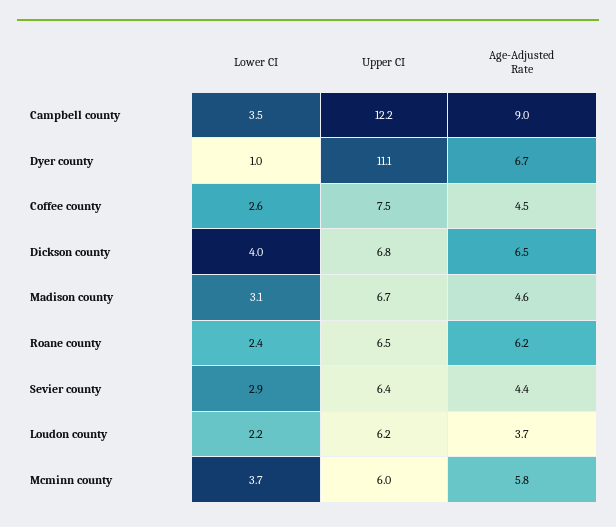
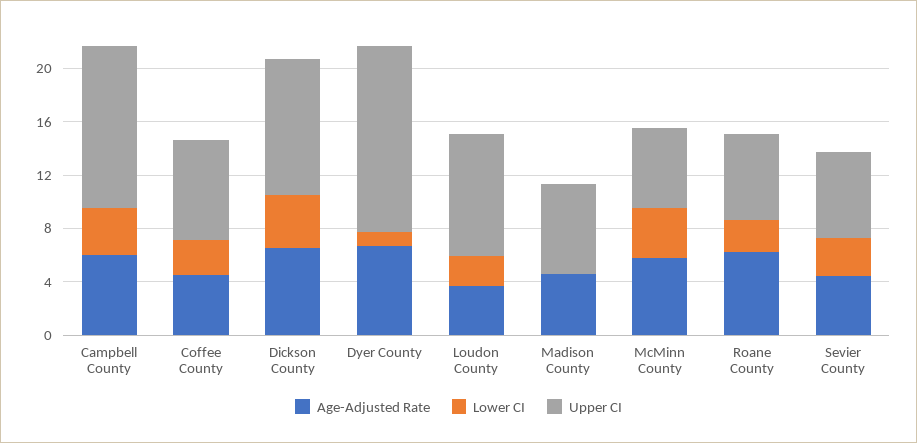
  {
    "Lower CI": {
      "Campbell county": 3.5,
      "Dyer county": 1,
      "Coffee county": 2.6,
      "Dickson county": 4,
-     "Madison county": 3.1,
+     "Madison county": 0,
      "Roane county": 2.4,
      "Sevier county": 2.9,
      "Loudon county": 2.2,
      "Mcminn county": 3.7
    },
    "Upper CI": {
      "Campbell county": 12.2,
-     "Dyer county": 11.1,
+     "Dyer county": 14,
      "Coffee county": 7.5,
-     "Dickson county": 6.8,
+     "Dickson county": 10,
      "Madison county": 6.7,
      "Roane county": 6.5,
      "Sevier county": 6.4,
-     "Loudon county": 6.2,
+     "Loudon county": 9,
      "Mcminn county": 6
    },
    "Age-Adjusted Rate": {
-     "Campbell county": 9,
+     "Campbell county": 6,
      "Dyer county": 6.7,
      "Coffee county": 4.5,
      "Dickson county": 6.5,
      "Madison county": 4.6,
      "Roane county": 6.2,
      "Sevier county": 4.4,
      "Loudon county": 3.7,
      "Mcminn county": 5.8
    }
  }

